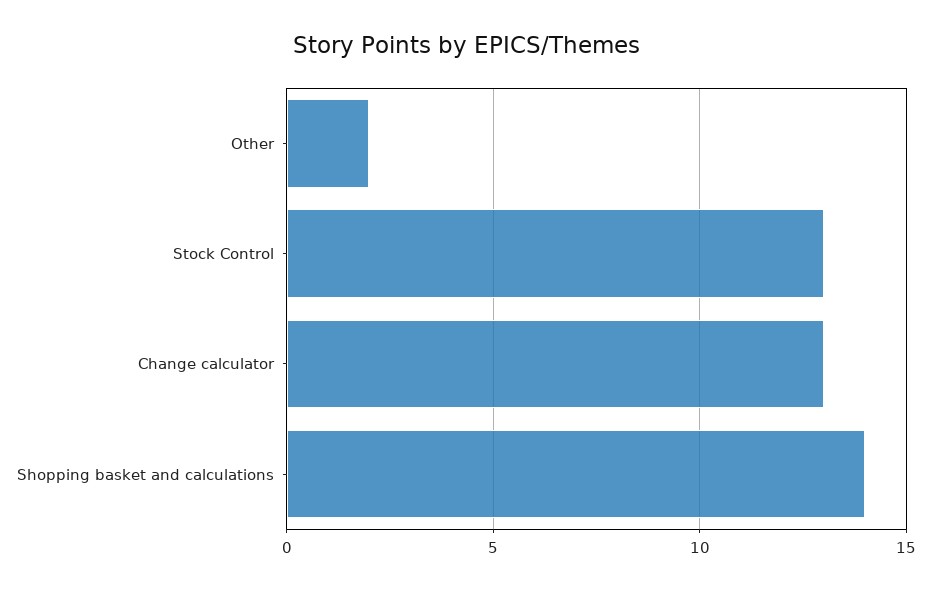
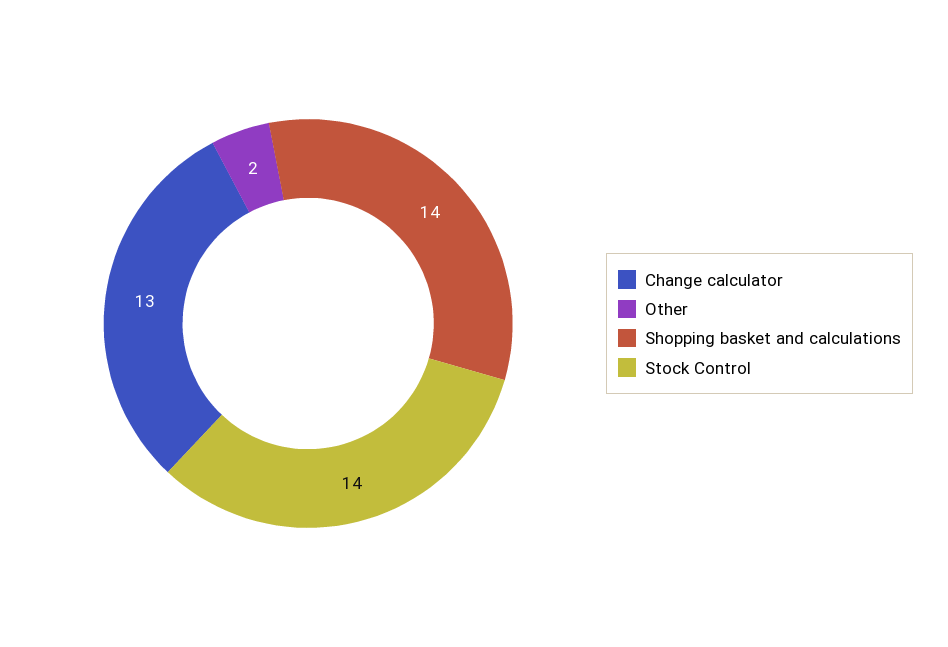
  {
    "Other": 2,
-   "Stock Control": 13,
+   "Stock Control": 14,
    "Change calculator": 13,
    "Shopping basket and calculations": 14
  }

